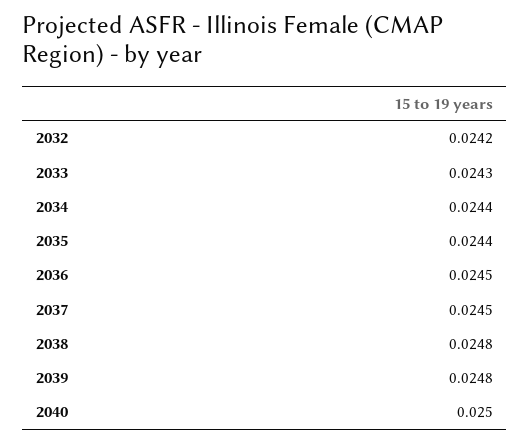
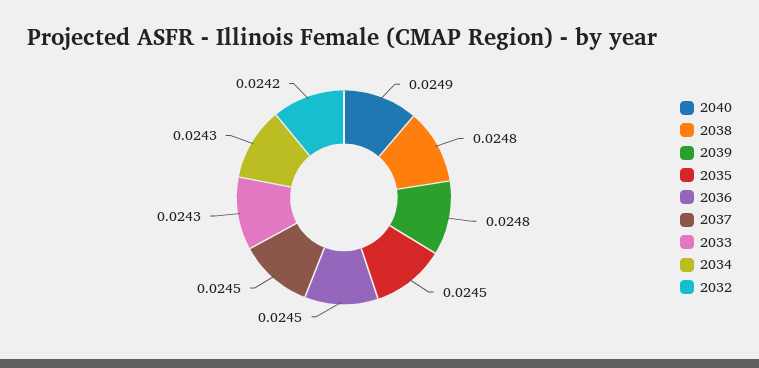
  {
    "2032": 0.0242,
    "2033": 0.0243,
-   "2034": 0.0244,
+   "2034": 0.0243,
-   "2035": 0.0244,
+   "2035": 0.0245,
    "2036": 0.0245,
    "2037": 0.0245,
    "2038": 0.0248,
    "2039": 0.0248,
-   "2040": 0.025
+   "2040": 0.0249
  }

